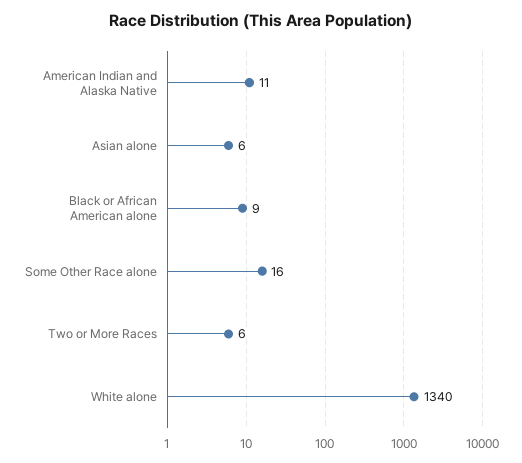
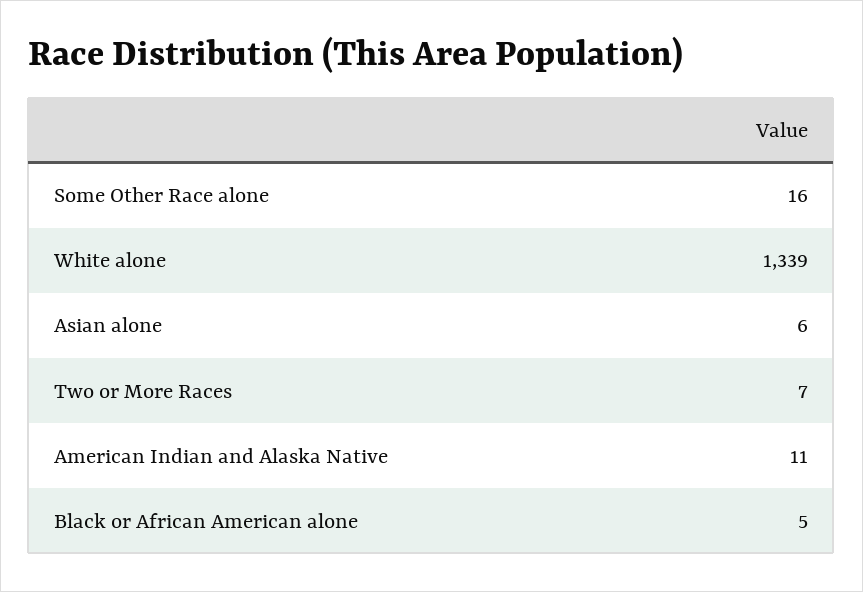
  {
    "American Indian and Alaska Native": 11,
    "Asian alone": 6,
-   "Black or African American alone": 9,
+   "Black or African American alone": 5,
    "Some Other Race alone": 16,
-   "Two or More Races": 6,
+   "Two or More Races": 7,
-   "White alone": 1340
+   "White alone": 1339
  }

